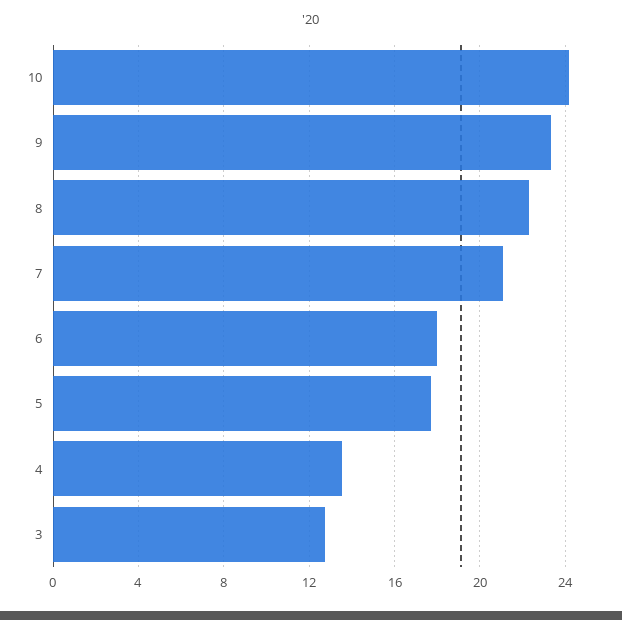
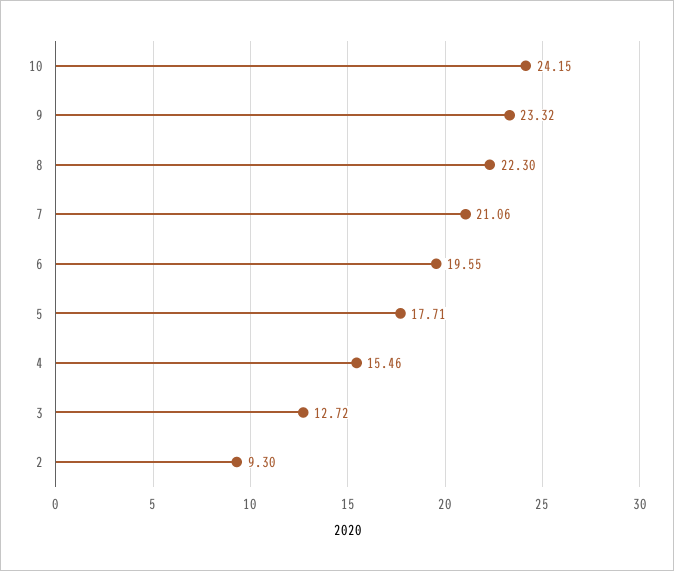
  {
    "10": 24.15,
    "9": 23.32,
    "8": 22.3,
    "7": 21.06,
-   "6": 18,
+   "6": 19.55,
    "5": 17.71,
-   "4": 13.5,
+   "4": 15.46,
-   "3": 12.72
+   "3": 12.72,
+   "2": 9.3
  }

